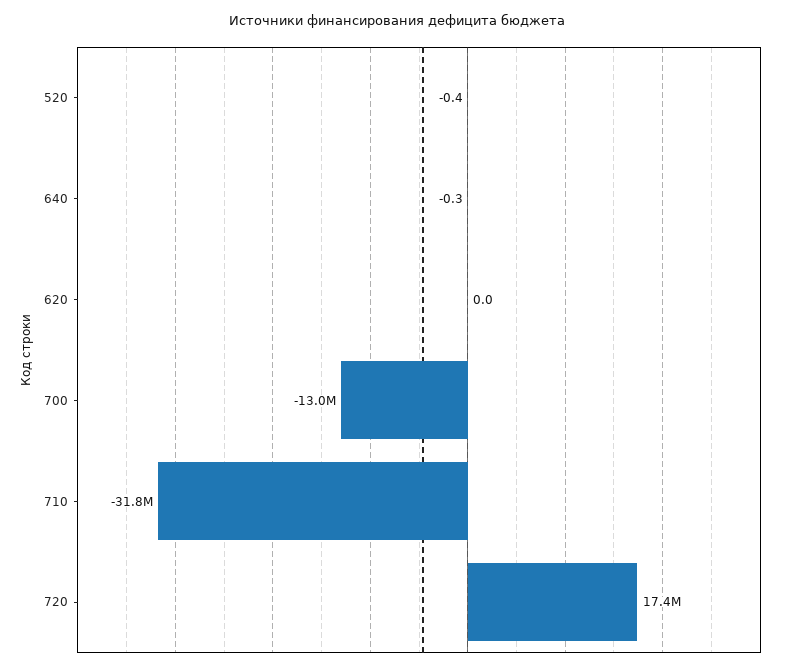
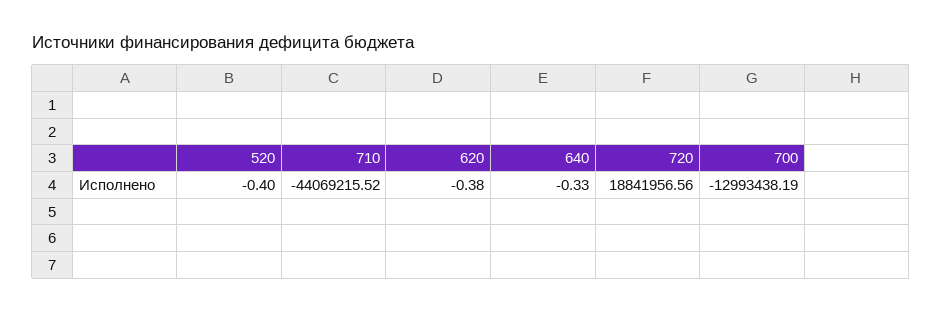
  {
    "520": -0.4,
    "640": -0.33,
-   "620": 0,
+   "620": -0.38,
    "700": -12993438.19,
-   "710": -31800000,
+   "710": -44069215.52,
-   "720": 17400000
+   "720": 18841956.56
  }

